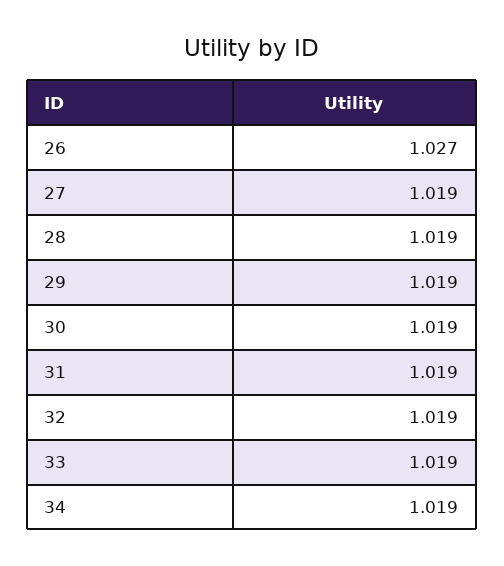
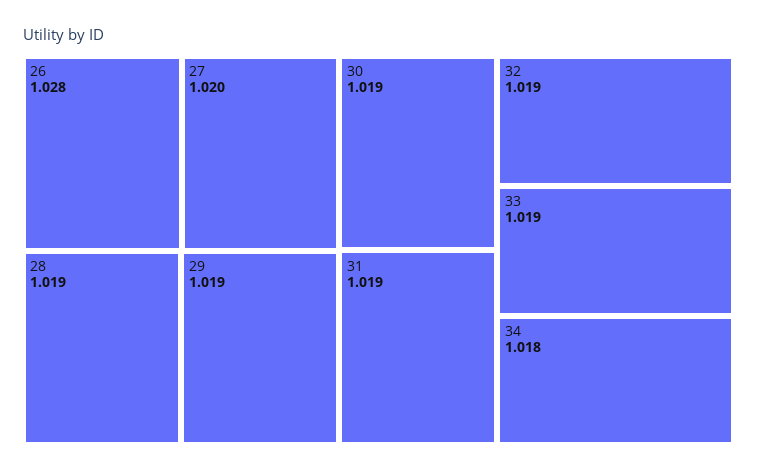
  {
-   "26": 1.027,
+   "26": 1.028,
-   "27": 1.019,
+   "27": 1.02,
    "28": 1.019,
    "29": 1.019,
    "30": 1.019,
    "31": 1.019,
    "32": 1.019,
    "33": 1.019,
-   "34": 1.019
+   "34": 1.018
  }

